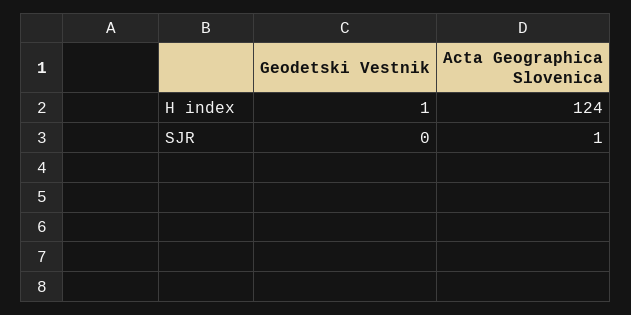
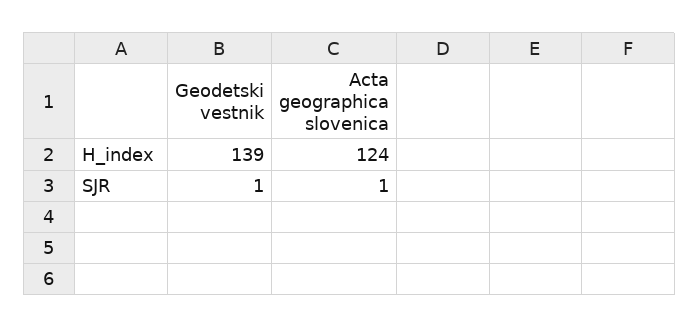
  {
    "Geodetski Vestnik": {
-     "H index": 1,
+     "H index": 139,
-     "SJR": 0
+     "SJR": 1
    },
    "Acta Geographica Slovenica": {
      "H index": 124,
      "SJR": 1
    }
  }

